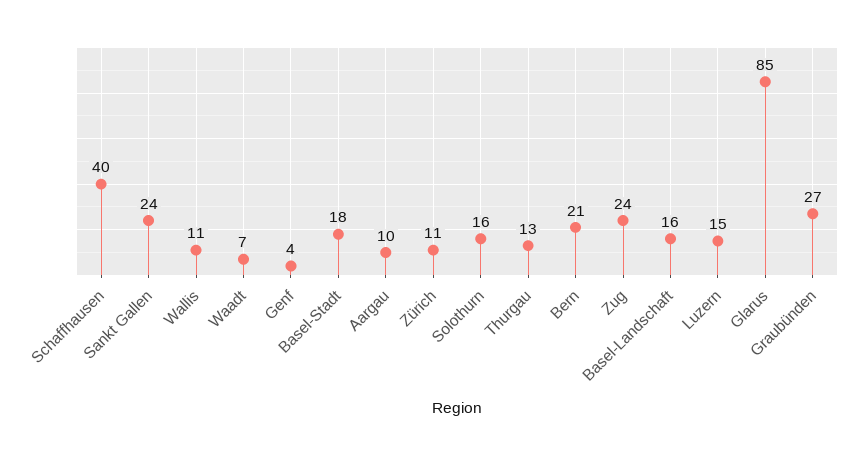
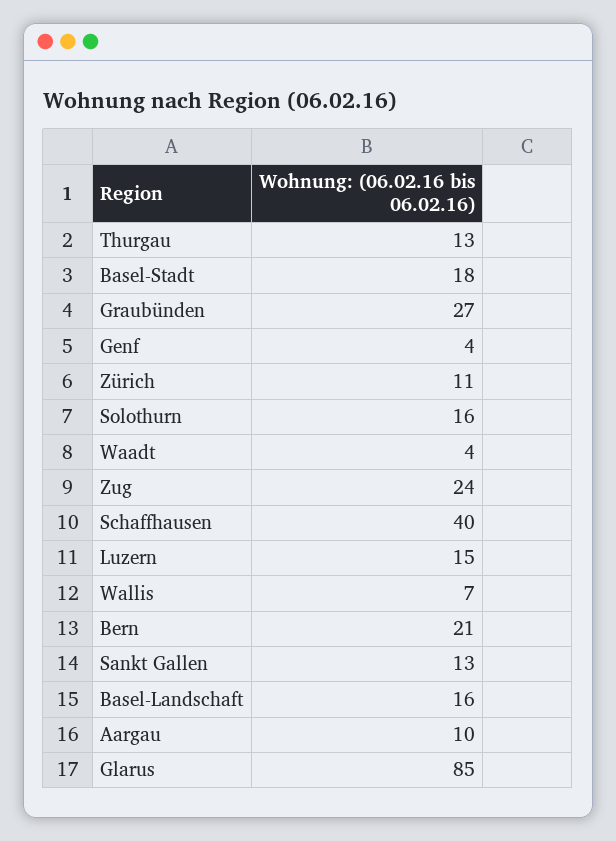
  {
    "Schaffhausen": 40,
-   "Sankt Gallen": 24,
+   "Sankt Gallen": 13,
-   "Wallis": 11,
+   "Wallis": 7,
-   "Waadt": 7,
+   "Waadt": 4,
    "Genf": 4,
    "Basel-Stadt": 18,
    "Aargau": 10,
    "Zürich": 11,
    "Solothurn": 16,
    "Thurgau": 13,
    "Bern": 21,
    "Zug": 24,
    "Basel-Landschaft": 16,
    "Luzern": 15,
    "Glarus": 85,
    "Graubünden": 27
  }

